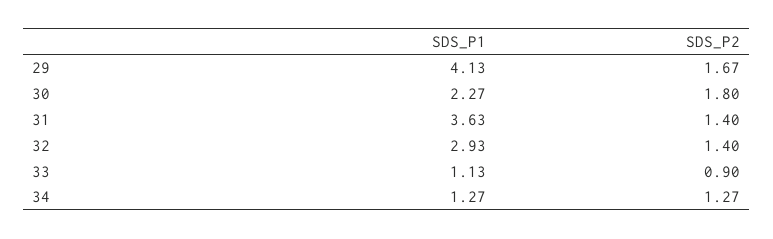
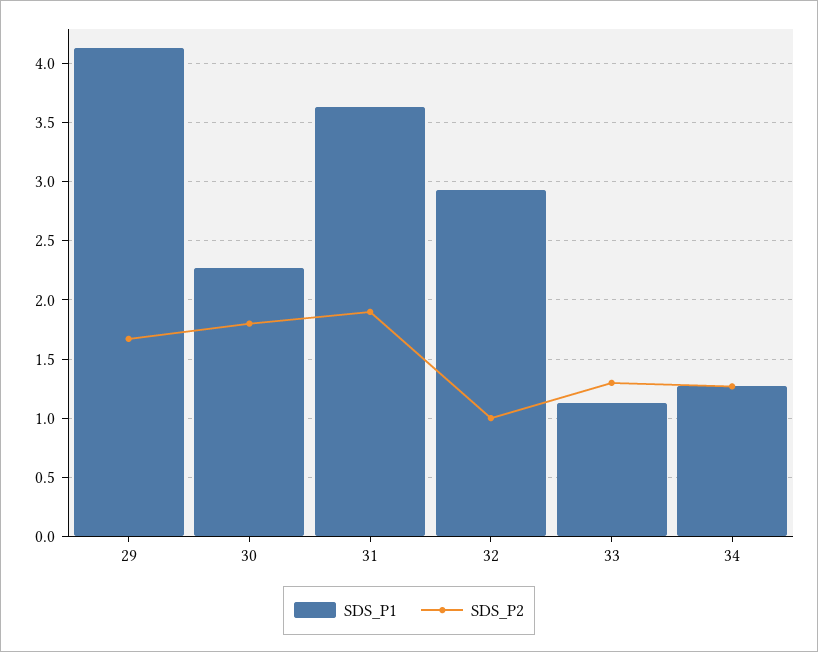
  {
    "SDS_P1": {
      "29": 4.13,
      "30": 2.27,
      "31": 3.63,
      "32": 2.93,
      "33": 1.13,
      "34": 1.27
    },
    "SDS_P2": {
      "29": 1.67,
      "30": 1.8,
-     "31": 1.4,
+     "31": 1.9,
-     "32": 1.4,
+     "32": 1,
-     "33": 0.9,
+     "33": 1.3,
      "34": 1.27
    }
  }

